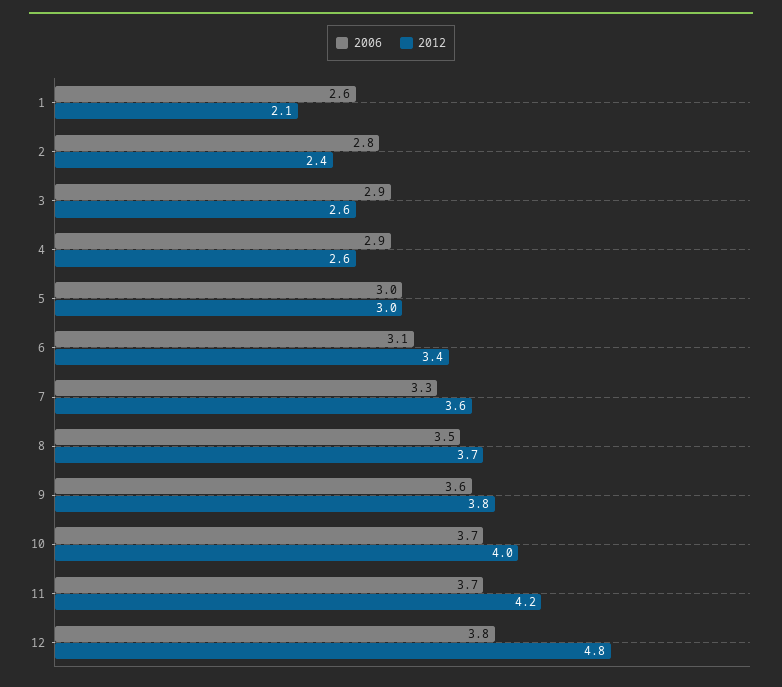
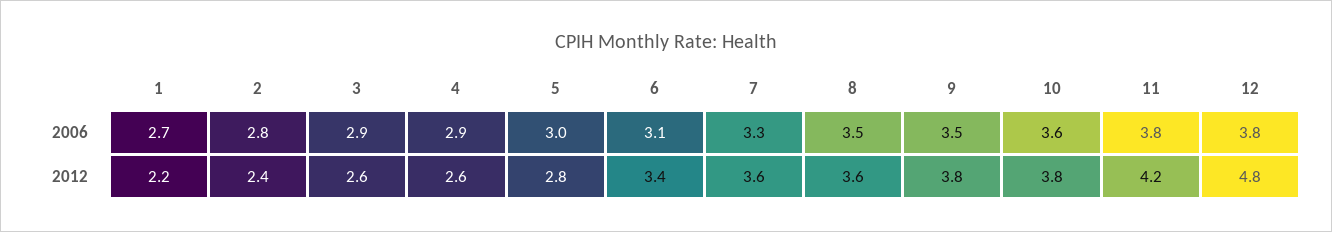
  {
    "2006": {
-     "1": 2.6,
+     "1": 2.7,
      "2": 2.8,
      "3": 2.9,
      "4": 2.9,
      "5": 3,
      "6": 3.1,
      "7": 3.3,
      "8": 3.5,
-     "9": 3.6,
+     "9": 3.5,
-     "10": 3.7,
+     "10": 3.6,
-     "11": 3.7,
+     "11": 3.8,
      "12": 3.8
    },
    "2012": {
-     "1": 2.1,
+     "1": 2.2,
      "2": 2.4,
      "3": 2.6,
      "4": 2.6,
-     "5": 3,
+     "5": 2.8,
      "6": 3.4,
      "7": 3.6,
-     "8": 3.7,
+     "8": 3.6,
      "9": 3.8,
-     "10": 4,
+     "10": 3.8,
      "11": 4.2,
      "12": 4.8
    }
  }

